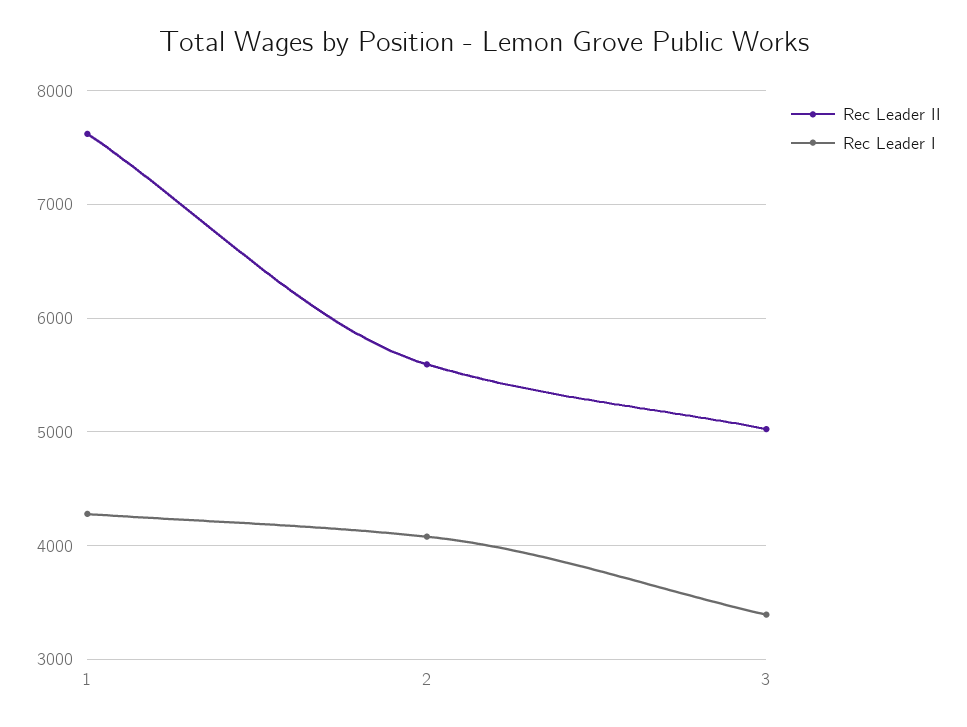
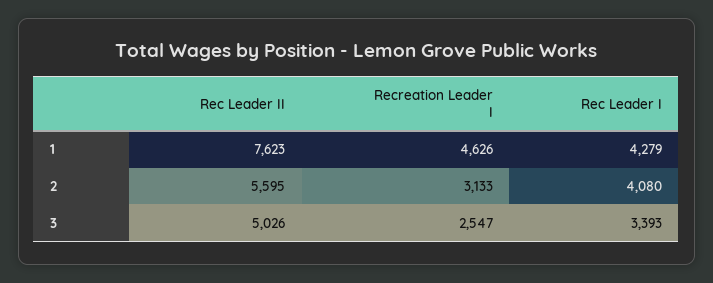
  {
    "Rec Leader II": {
      "1": 7623,
      "2": 5595,
      "3": 5026
    },
    "Rec Leader I": {
      "1": 4279,
      "2": 4080,
      "3": 3393
-   }
+   },
+   "Recreation Leader I": {
+     "1": 4626,
+     "2": 3133,
+     "3": 2547
+   }
  }

